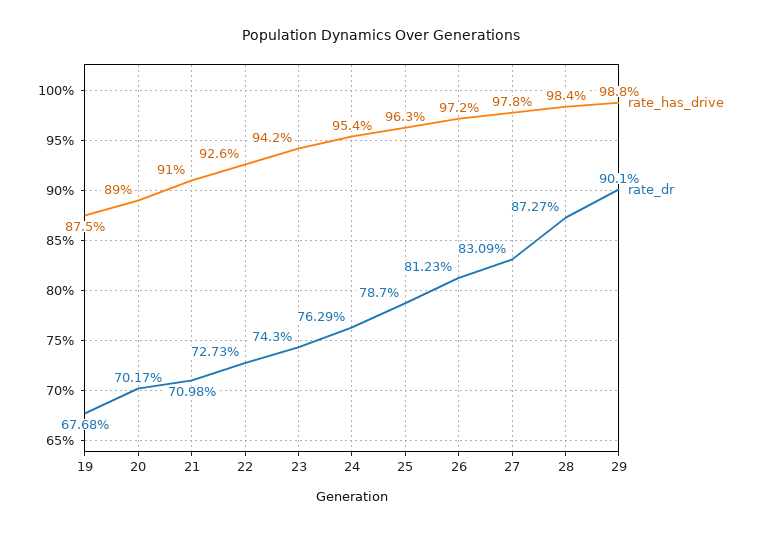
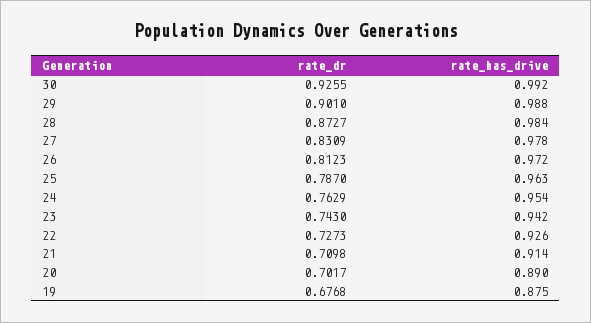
  {
    "rate_has_drive": {
      "19": 0.875,
      "20": 0.89,
-     "21": 0.91,
+     "21": 0.914,
      "22": 0.926,
      "23": 0.942,
      "24": 0.954,
      "25": 0.963,
      "26": 0.972,
      "27": 0.978,
      "28": 0.984,
-     "29": 0.988
+     "29": 0.988,
+     "30": 0.992
    },
    "rate_dr": {
      "19": 0.6768,
      "20": 0.7017,
      "21": 0.7098,
      "22": 0.7273,
      "23": 0.743,
      "24": 0.7629,
      "25": 0.787,
      "26": 0.8123,
      "27": 0.8309,
      "28": 0.8727,
-     "29": 0.901
+     "29": 0.901,
+     "30": 0.9255
    }
  }

